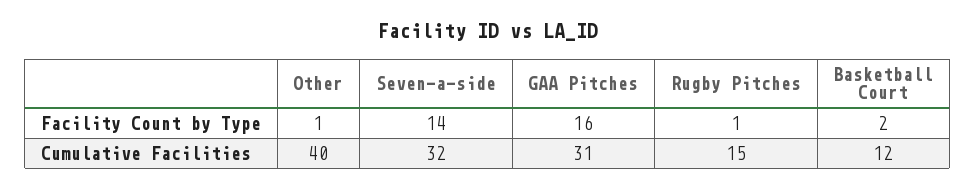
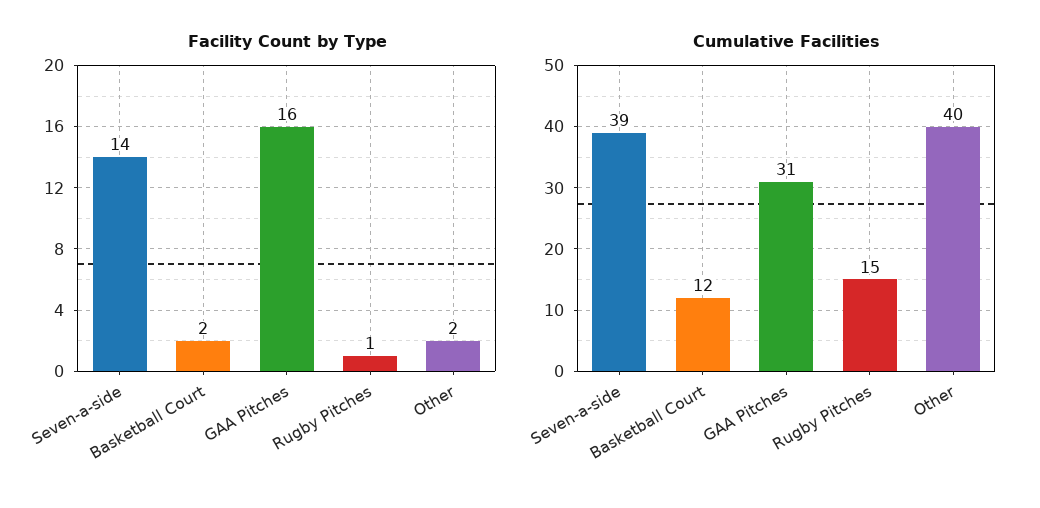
  {
    "Facility Count by Type": {
-     "Other": 1,
+     "Other": 2,
      "Seven-a-side": 14,
      "GAA Pitches": 16,
      "Rugby Pitches": 1,
      "Basketball Court": 2
    },
    "Cumulative Facilities": {
      "Other": 40,
-     "Seven-a-side": 32,
+     "Seven-a-side": 39,
      "GAA Pitches": 31,
      "Rugby Pitches": 15,
      "Basketball Court": 12
    }
  }

